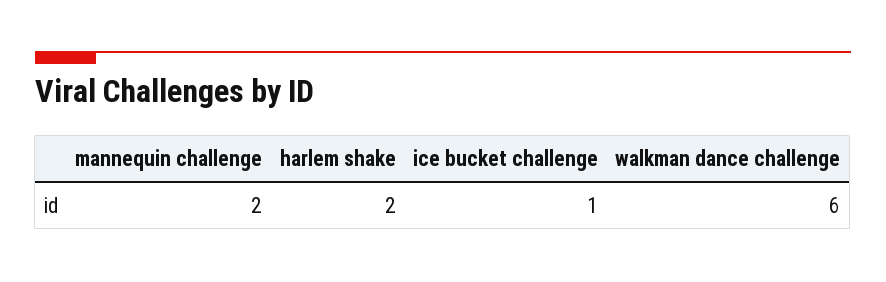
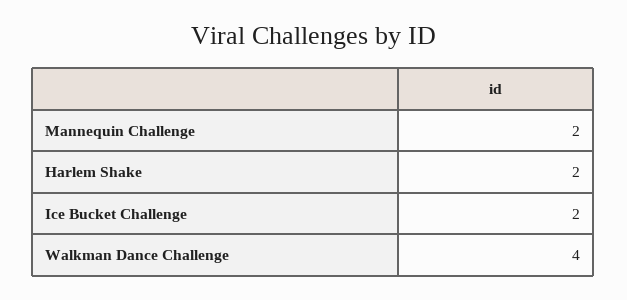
  {
    "mannequin challenge": 2,
    "harlem shake": 2,
-   "ice bucket challenge": 1,
+   "ice bucket challenge": 2,
-   "walkman dance challenge": 6
+   "walkman dance challenge": 4
  }

